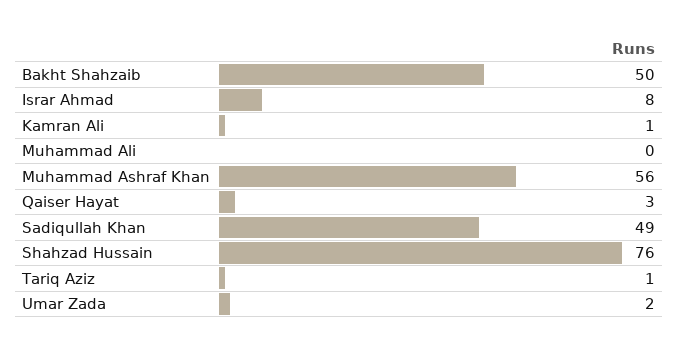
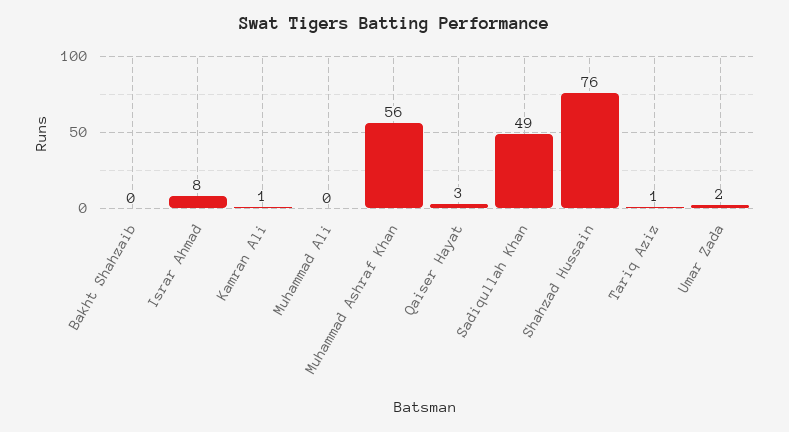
  {
-   "Bakht Shahzaib": 50,
+   "Bakht Shahzaib": 0,
    "Israr Ahmad": 8,
    "Kamran Ali": 1,
    "Muhammad Ali": 0,
    "Muhammad Ashraf Khan": 56,
    "Qaiser Hayat": 3,
    "Sadiqullah Khan": 49,
    "Shahzad Hussain": 76,
    "Tariq Aziz": 1,
    "Umar Zada": 2
  }

